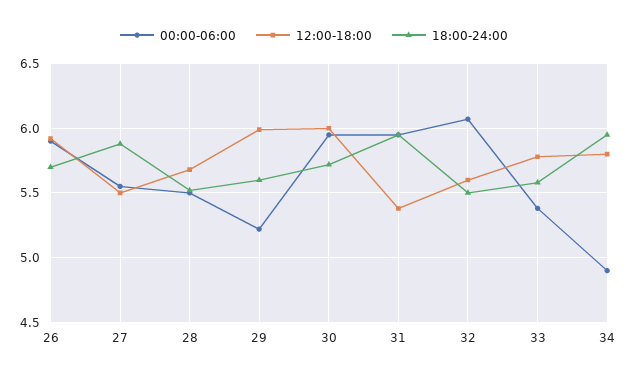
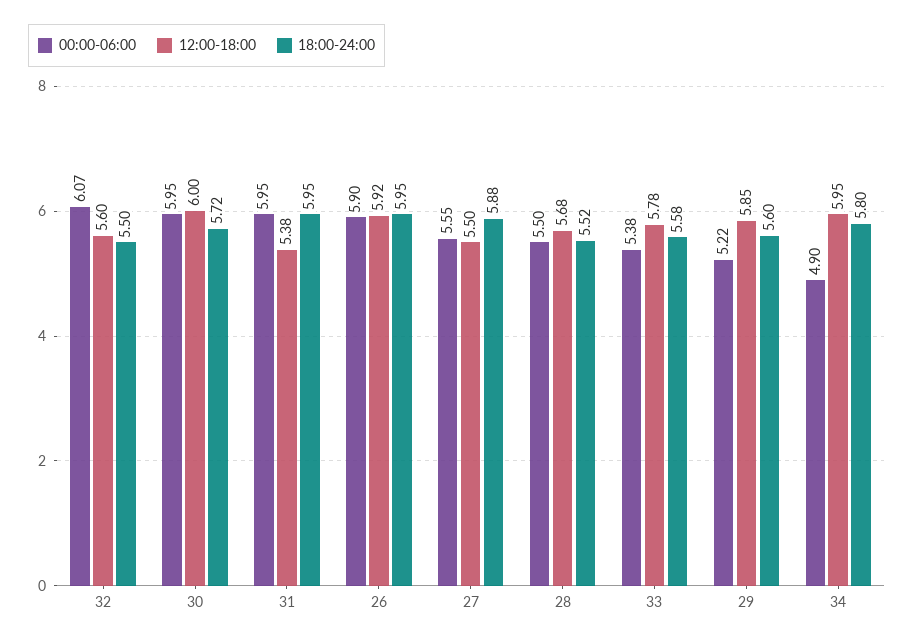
  {
    "00:00-06:00": {
      "26": 5.9,
      "27": 5.55,
      "28": 5.5,
      "29": 5.22,
      "30": 5.95,
      "31": 5.95,
      "32": 6.07,
      "33": 5.38,
      "34": 4.9
    },
    "12:00-18:00": {
      "26": 5.92,
      "27": 5.5,
      "28": 5.68,
-     "29": 6,
+     "29": 5.85,
      "30": 6,
      "31": 5.38,
      "32": 5.6,
      "33": 5.78,
-     "34": 5.8
+     "34": 5.95
    },
    "18:00-24:00": {
-     "26": 5.7,
+     "26": 5.95,
      "27": 5.88,
      "28": 5.52,
      "29": 5.6,
      "30": 5.72,
      "31": 5.95,
      "32": 5.5,
      "33": 5.58,
-     "34": 5.95
+     "34": 5.8
    }
  }

